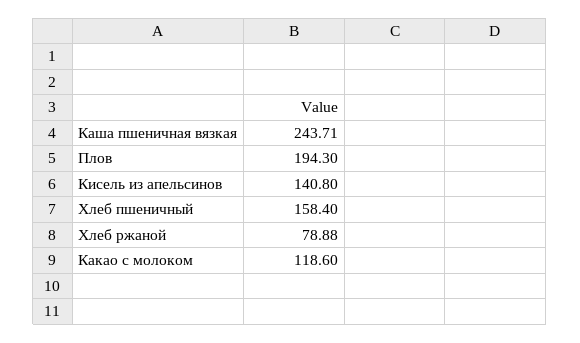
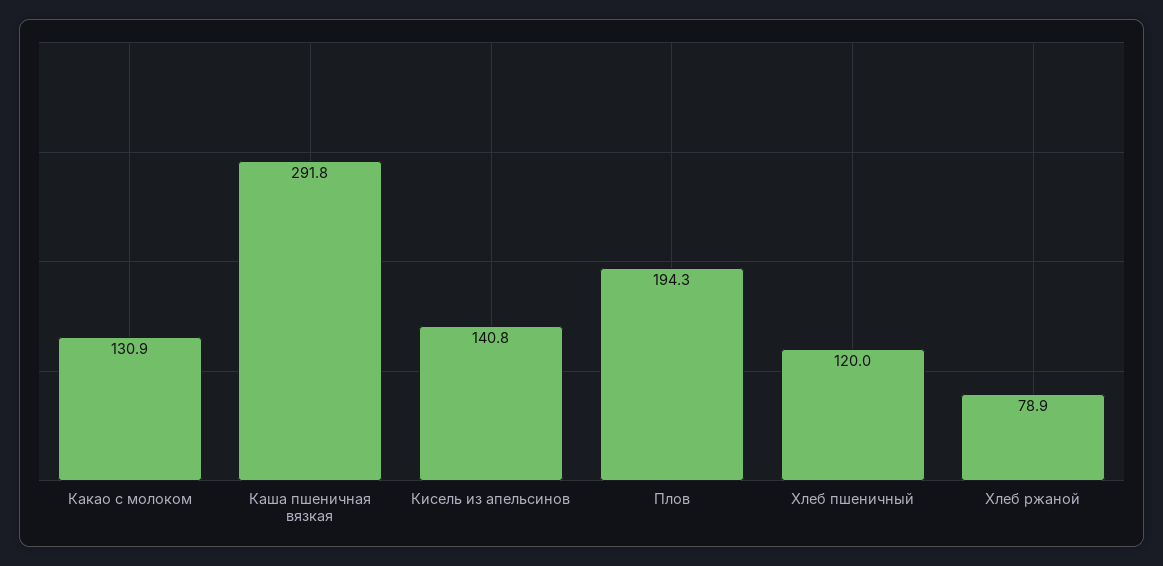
  {
-   "Каша пшеничная вязкая": 243.71,
+   "Каша пшеничная вязкая": 291.8,
    "Плов": 194.3,
    "Кисель из апельсинов": 140.8,
-   "Хлеб пшеничный": 158.4,
+   "Хлеб пшеничный": 120,
    "Хлеб ржаной": 78.88,
-   "Какао с молоком": 118.6
+   "Какао с молоком": 130.9
  }

